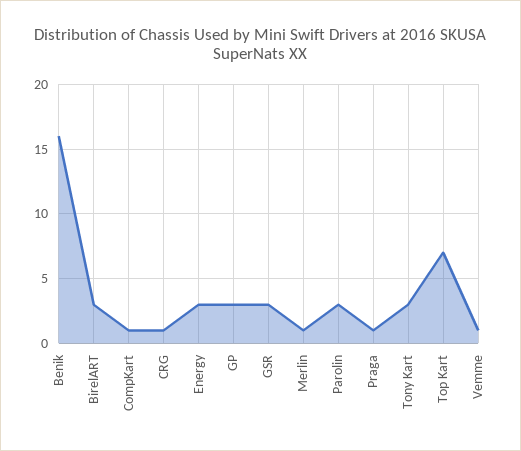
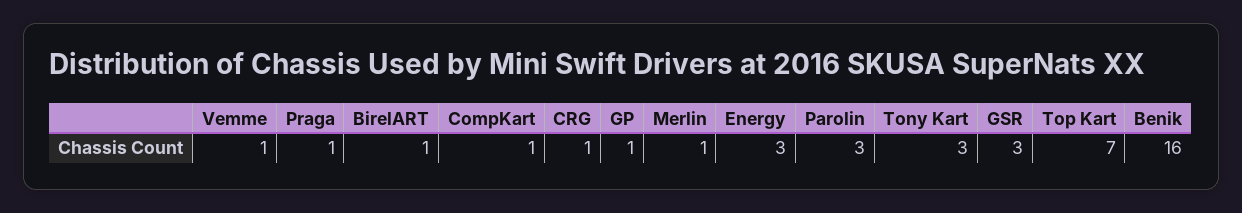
  {
    "Benik": 16,
-   "BirelART": 3,
+   "BirelART": 1,
    "CompKart": 1,
    "CRG": 1,
    "Energy": 3,
-   "GP": 3,
+   "GP": 1,
    "GSR": 3,
    "Merlin": 1,
    "Parolin": 3,
    "Praga": 1,
    "Tony Kart": 3,
    "Top Kart": 7,
    "Vemme": 1
  }

